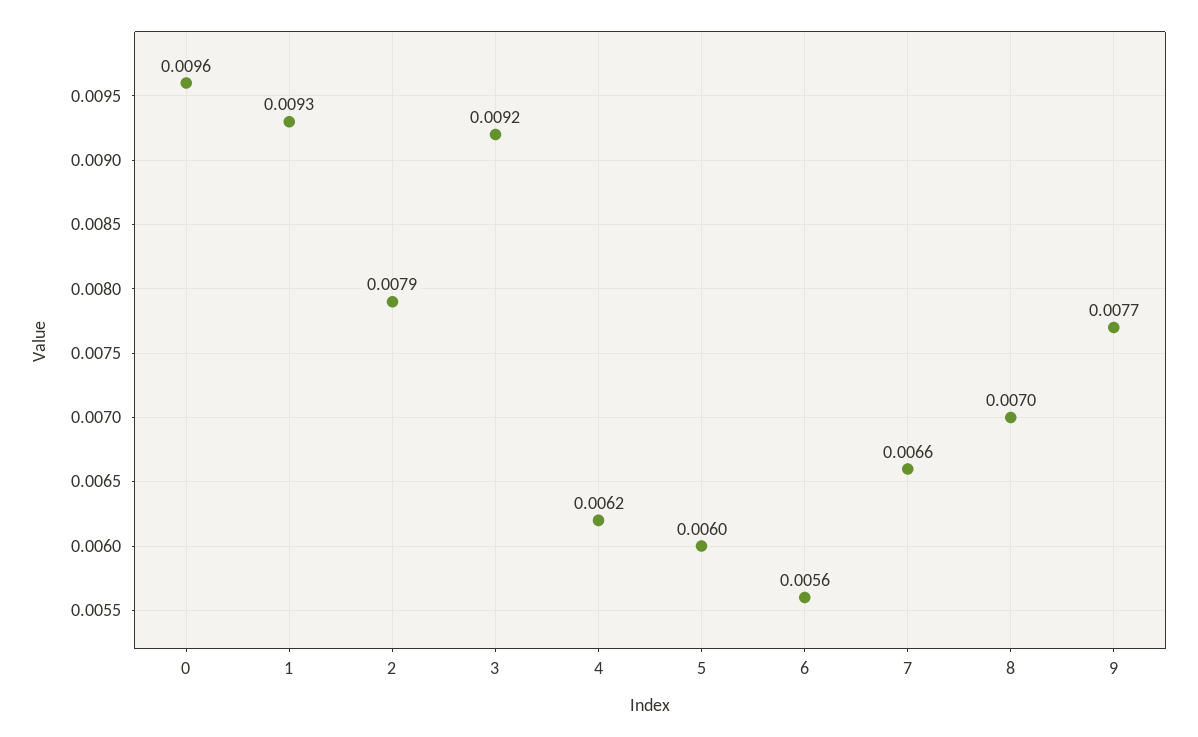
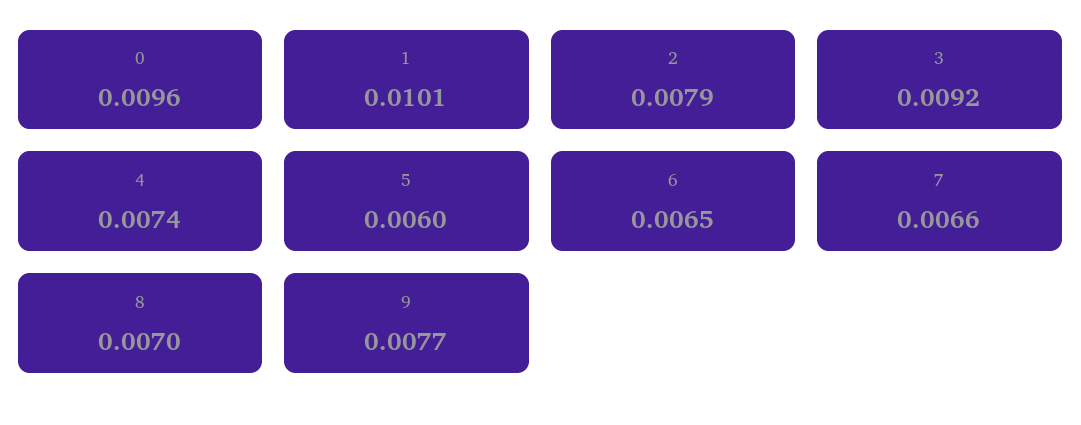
  {
    "0": 0.0096,
-   "1": 0.0093,
+   "1": 0.0101,
    "2": 0.0079,
    "3": 0.0092,
-   "4": 0.0062,
+   "4": 0.0074,
    "5": 0.006,
-   "6": 0.0056,
+   "6": 0.0065,
    "7": 0.0066,
    "8": 0.007,
    "9": 0.0077
  }

